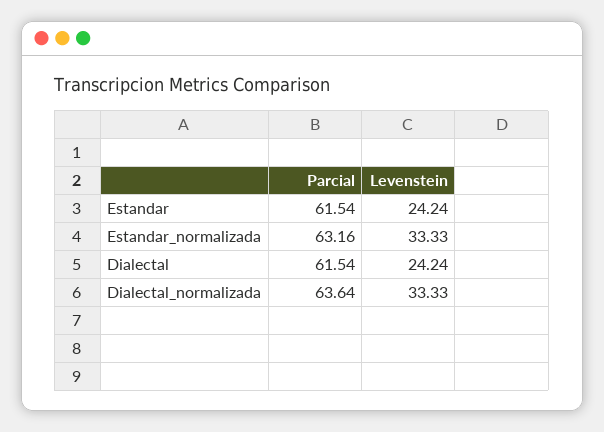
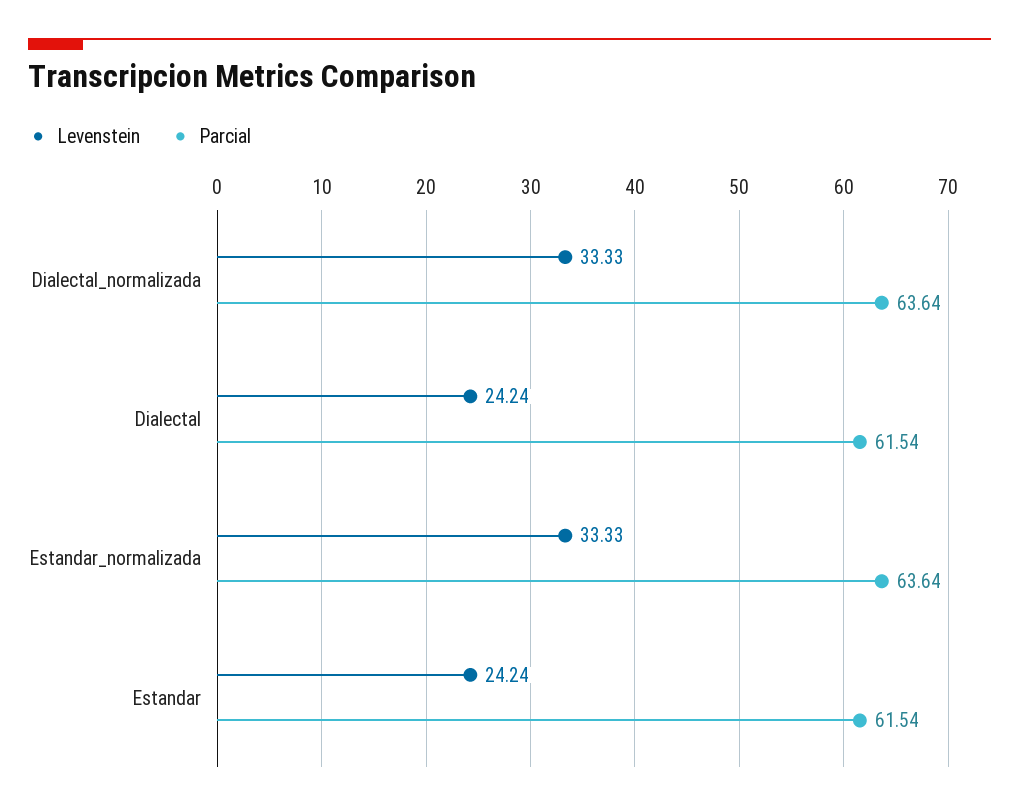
  {
    "Parcial": {
      "Estandar": 61.54,
-     "Estandar_normalizada": 63.16,
+     "Estandar_normalizada": 63.64,
      "Dialectal": 61.54,
      "Dialectal_normalizada": 63.64
    },
    "Levenstein": {
      "Estandar": 24.24,
      "Estandar_normalizada": 33.33,
      "Dialectal": 24.24,
      "Dialectal_normalizada": 33.33
    }
  }

